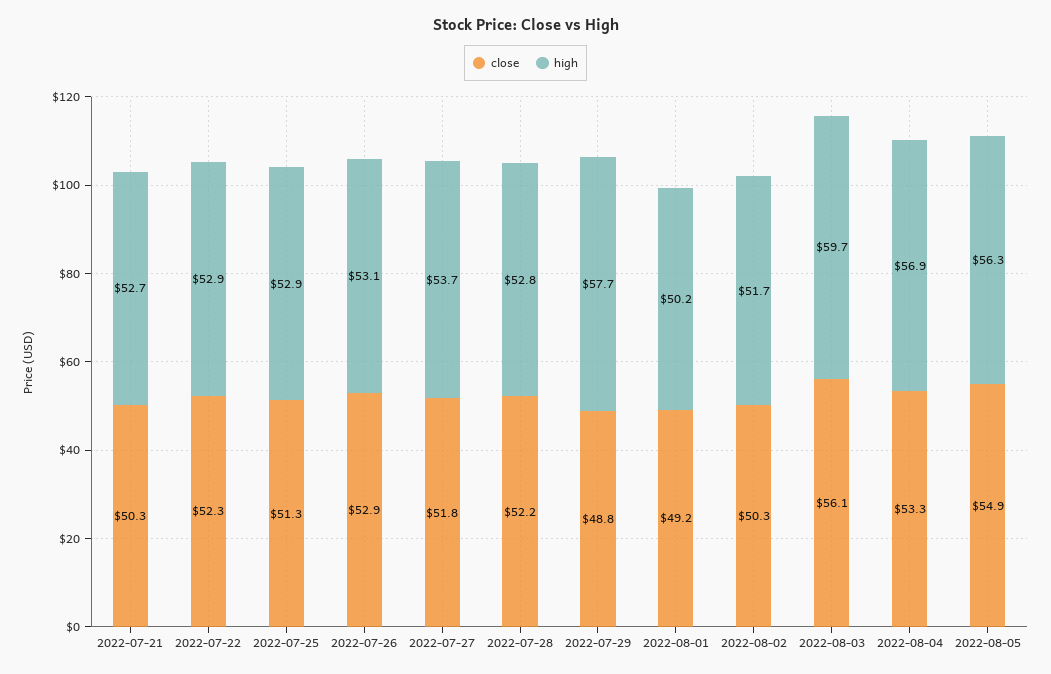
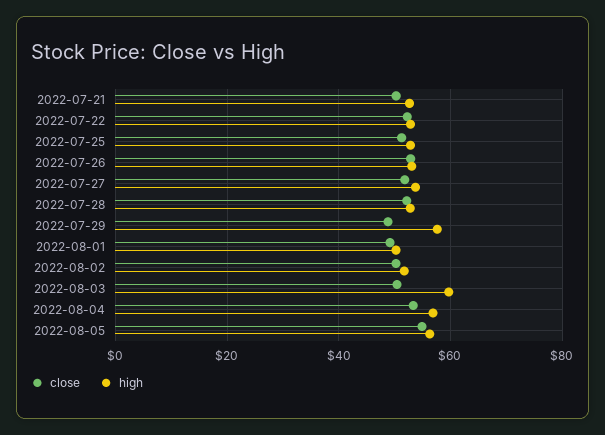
  {
    "close": {
      "2022-07-21": 50.3,
      "2022-07-22": 52.3,
      "2022-07-25": 51.3,
      "2022-07-26": 52.9,
      "2022-07-27": 51.8,
      "2022-07-28": 52.2,
      "2022-07-29": 48.8,
      "2022-08-01": 49.2,
      "2022-08-02": 50.3,
-     "2022-08-03": 56.1,
+     "2022-08-03": 50,
      "2022-08-04": 53.3,
      "2022-08-05": 54.9
    },
    "high": {
      "2022-07-21": 52.7,
      "2022-07-22": 52.9,
      "2022-07-25": 52.9,
      "2022-07-26": 53.1,
      "2022-07-27": 53.7,
      "2022-07-28": 52.8,
      "2022-07-29": 57.7,
      "2022-08-01": 50.2,
      "2022-08-02": 51.7,
      "2022-08-03": 59.7,
      "2022-08-04": 56.9,
      "2022-08-05": 56.3
    }
  }

